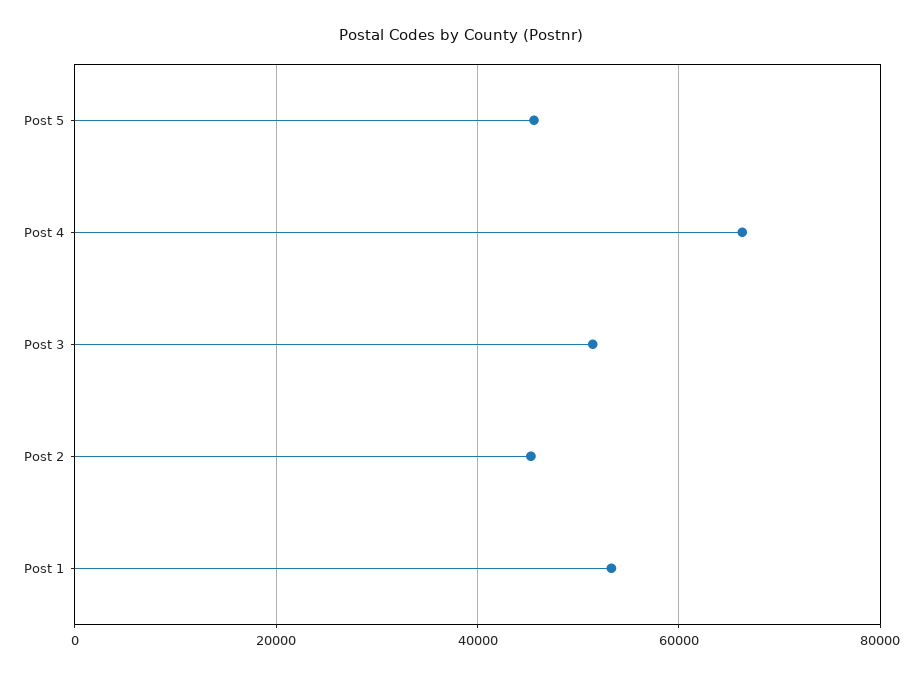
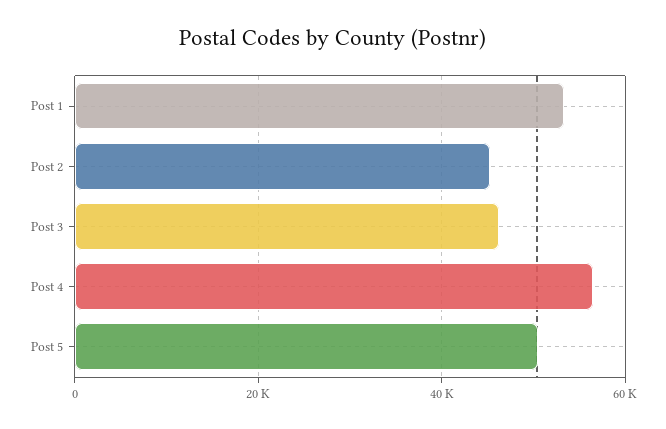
  {
-   "Post 5": 46000,
+   "Post 5": 50000,
-   "Post 4": 66000,
+   "Post 4": 56000,
-   "Post 3": 52000,
+   "Post 3": 46000,
    "Post 2": 46000,
    "Post 1": 54000
  }

